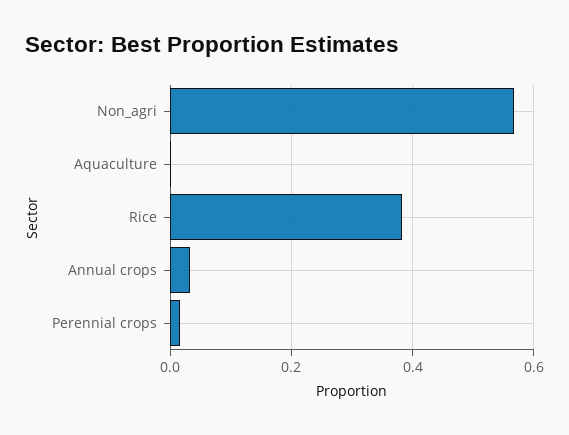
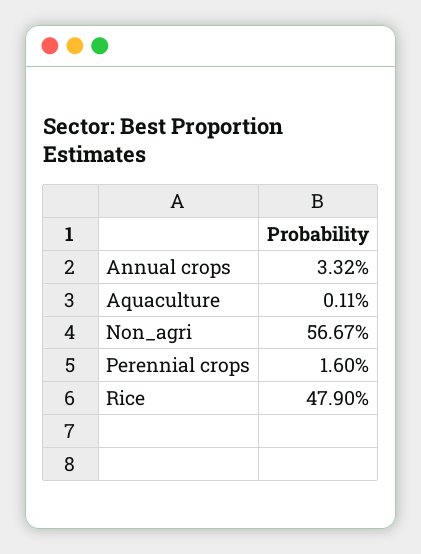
  {
    "Non_agri": 0.5667,
    "Aquaculture": 0.0011,
-   "Rice": 0.38,
+   "Rice": 0.479,
    "Annual crops": 0.0332,
    "Perennial crops": 0.016
  }

